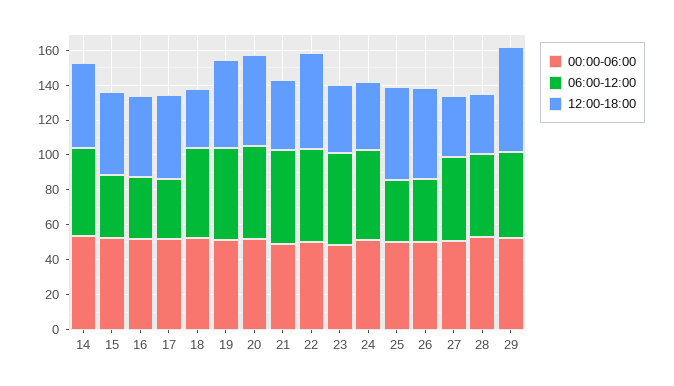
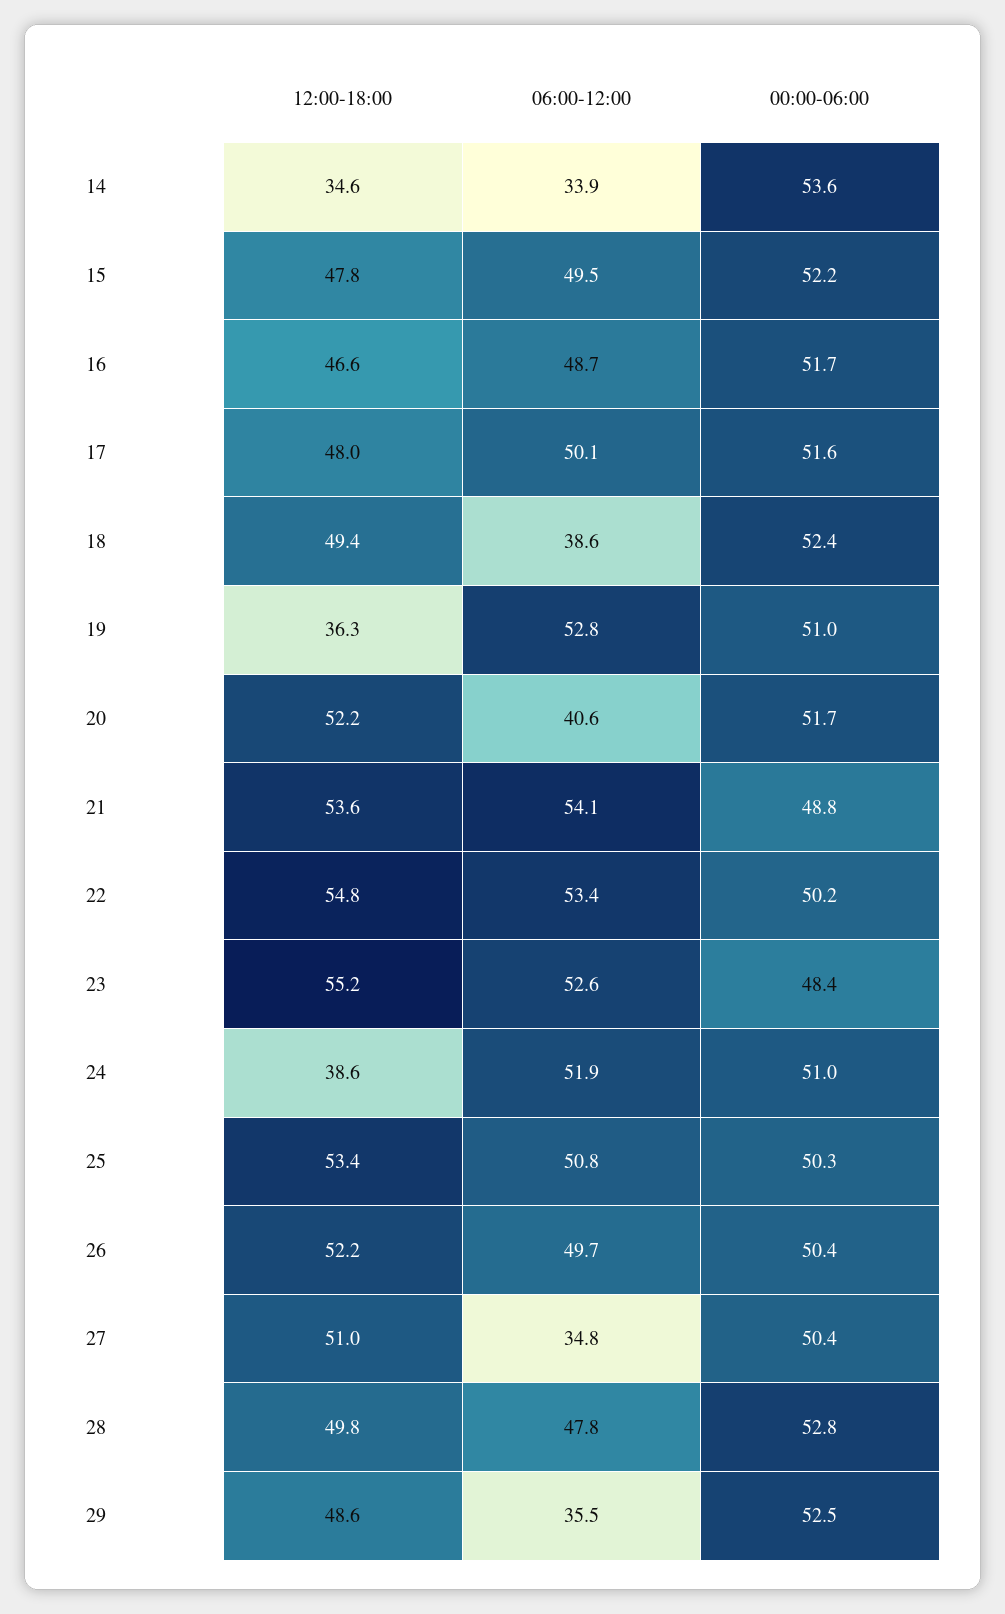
  {
    "00:00-06:00": {
      "14": 53.6,
      "15": 52.2,
      "16": 51.7,
      "17": 51.6,
      "18": 52.4,
      "19": 51,
      "20": 51.7,
      "21": 48.8,
      "22": 50.2,
      "23": 48.4,
      "24": 51,
      "25": 50.3,
      "26": 50.4,
      "27": 50.4,
      "28": 52.8,
      "29": 52.5
    },
    "06:00-12:00": {
-     "14": 50,
+     "14": 33.9,
-     "15": 35,
+     "15": 49.5,
-     "16": 35,
+     "16": 48.7,
-     "17": 35,
+     "17": 50.1,
-     "18": 50,
+     "18": 38.6,
      "19": 52.8,
-     "20": 55,
+     "20": 40.6,
      "21": 54.1,
      "22": 53.4,
      "23": 52.6,
      "24": 51.9,
-     "25": 35,
+     "25": 50.8,
-     "26": 35,
+     "26": 49.7,
-     "27": 50,
+     "27": 34.8,
      "28": 47.8,
-     "29": 50
+     "29": 35.5
    },
    "12:00-18:00": {
-     "14": 50,
+     "14": 34.6,
      "15": 47.8,
      "16": 46.6,
      "17": 48,
-     "18": 35,
+     "18": 49.4,
-     "19": 50,
+     "19": 36.3,
      "20": 52.2,
-     "21": 40,
+     "21": 53.6,
      "22": 54.8,
-     "23": 40,
+     "23": 55.2,
      "24": 38.6,
      "25": 53.4,
      "26": 52.2,
-     "27": 35,
+     "27": 51,
-     "28": 35,
+     "28": 49.8,
-     "29": 60
+     "29": 48.6
    }
  }

